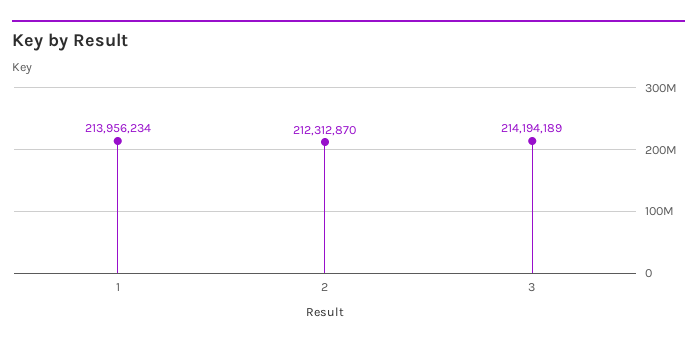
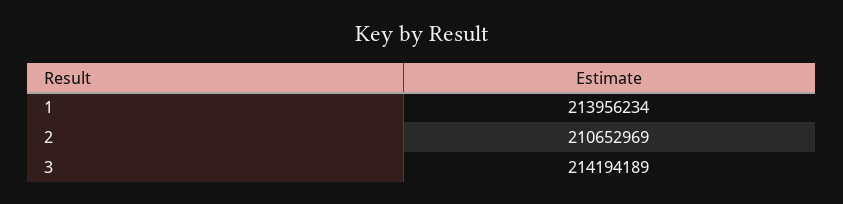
  {
    "1": 213956234,
-   "2": 212312870,
+   "2": 210652969,
    "3": 214194189
  }

